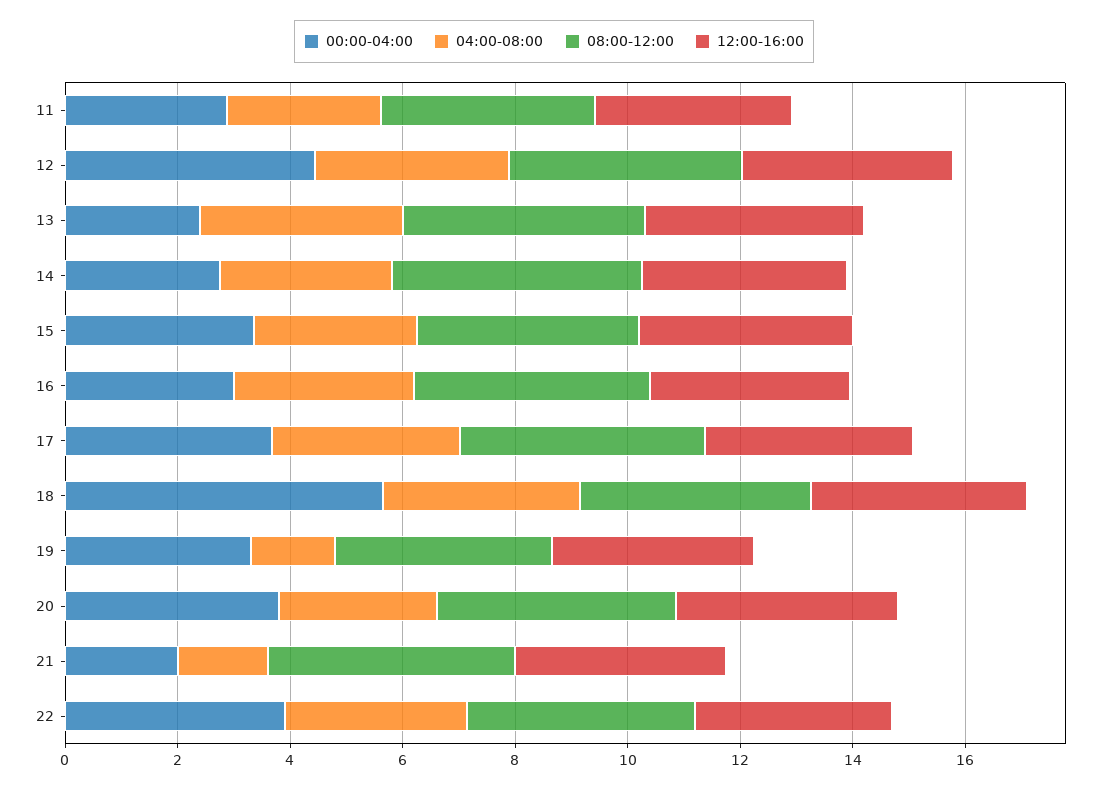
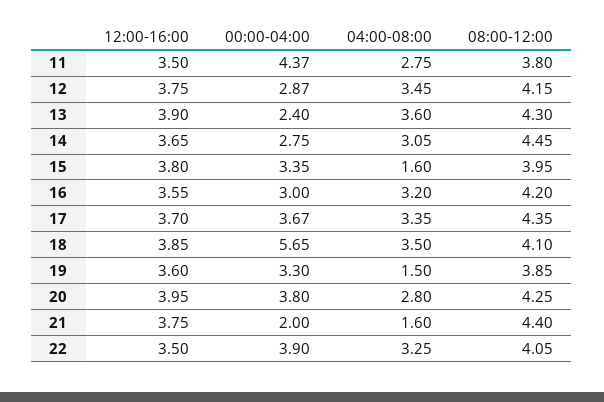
  {
    "00:00-04:00": {
-     "11": 3,
+     "11": 4.37,
-     "12": 4.5,
+     "12": 2.87,
      "13": 2.4,
      "14": 2.75,
      "15": 3.35,
      "16": 3,
      "17": 3.67,
      "18": 5.65,
      "19": 3.3,
      "20": 3.8,
      "21": 2,
      "22": 3.9
    },
    "04:00-08:00": {
      "11": 2.75,
      "12": 3.45,
      "13": 3.6,
      "14": 3.05,
-     "15": 3,
+     "15": 1.6,
      "16": 3.2,
      "17": 3.35,
      "18": 3.5,
      "19": 1.5,
      "20": 2.8,
      "21": 1.6,
      "22": 3.25
    },
    "08:00-12:00": {
      "11": 3.8,
      "12": 4.15,
      "13": 4.3,
      "14": 4.45,
      "15": 3.95,
      "16": 4.2,
      "17": 4.35,
      "18": 4.1,
      "19": 3.85,
      "20": 4.25,
      "21": 4.4,
      "22": 4.05
    },
    "12:00-16:00": {
      "11": 3.5,
      "12": 3.75,
      "13": 3.9,
      "14": 3.65,
      "15": 3.8,
      "16": 3.55,
      "17": 3.7,
      "18": 3.85,
      "19": 3.6,
      "20": 3.95,
      "21": 3.75,
      "22": 3.5
    }
  }

